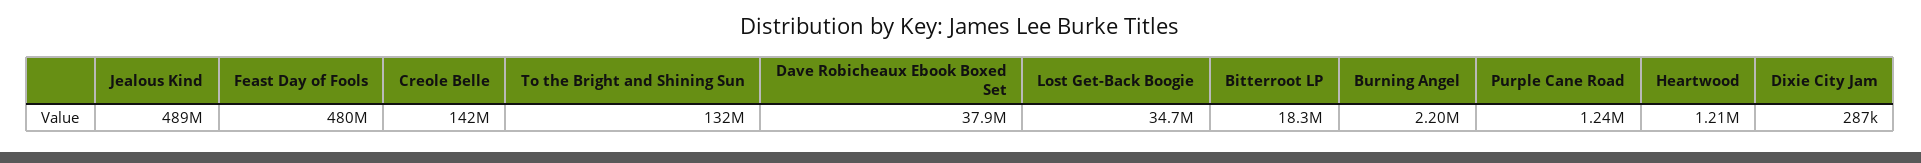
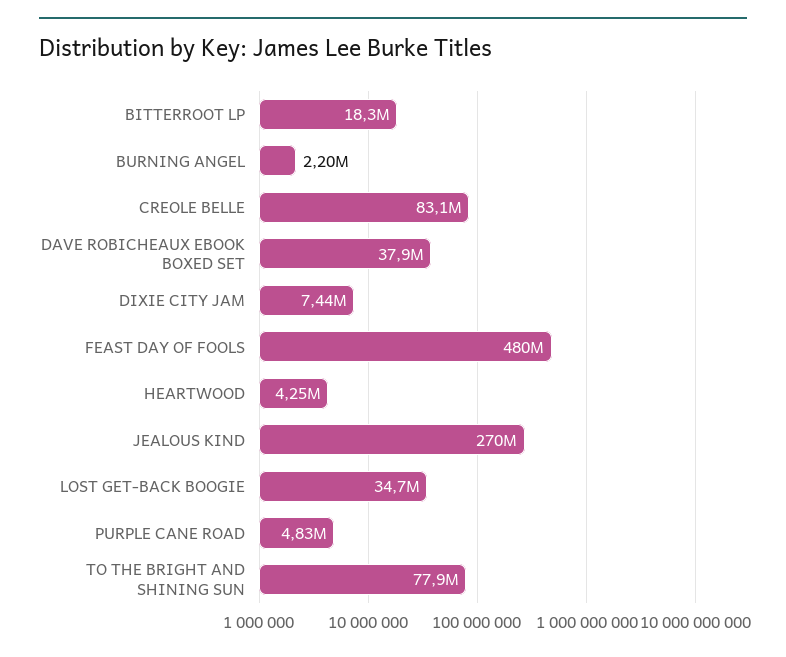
  {
-   "Jealous Kind": 489000000,
+   "Jealous Kind": 270000000,
    "Feast Day of Fools": 480000000,
-   "Creole Belle": 142000000,
+   "Creole Belle": 83100000,
-   "To the Bright and Shining Sun": 132000000,
+   "To the Bright and Shining Sun": 77900000,
    "Dave Robicheaux Ebook Boxed Set": 37900000,
    "Lost Get-Back Boogie": 34700000,
    "Bitterroot LP": 18300000,
    "Burning Angel": 2200000,
-   "Purple Cane Road": 1240000,
+   "Purple Cane Road": 4830000,
-   "Heartwood": 1210000,
+   "Heartwood": 4250000,
-   "Dixie City Jam": 287000
+   "Dixie City Jam": 7440000
  }

